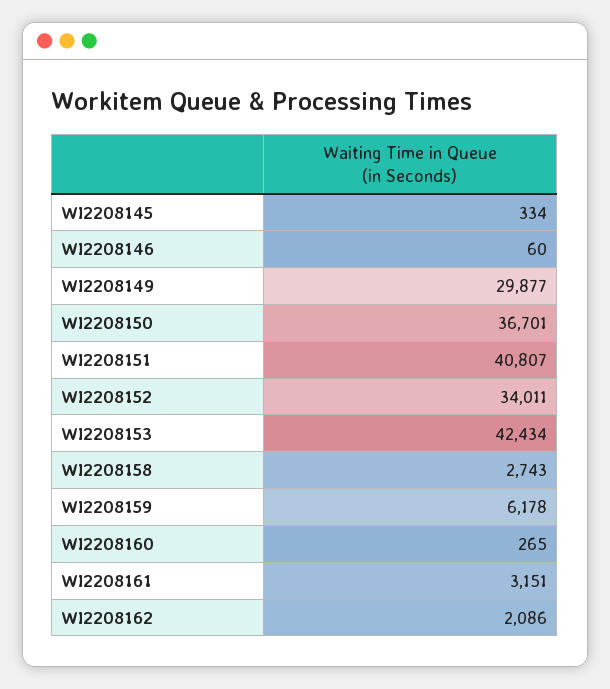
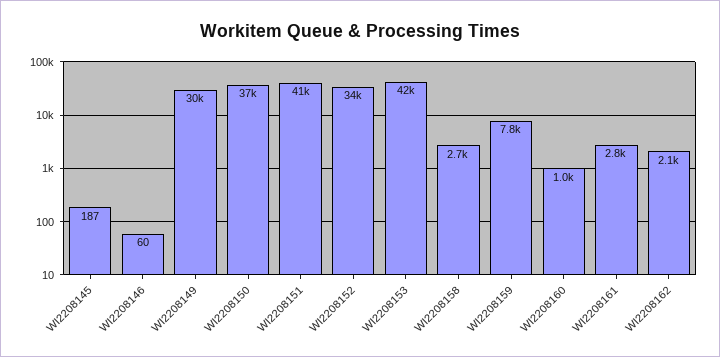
  {
-   "WI2208145": 334,
+   "WI2208145": 187,
    "WI2208146": 60,
    "WI2208149": 29877,
    "WI2208150": 36701,
    "WI2208151": 40807,
    "WI2208152": 34011,
    "WI2208153": 42434,
    "WI2208158": 2743,
-   "WI2208159": 6178,
+   "WI2208159": 7800,
-   "WI2208160": 265,
+   "WI2208160": 1000,
-   "WI2208161": 3151,
+   "WI2208161": 2800,
    "WI2208162": 2086
  }

